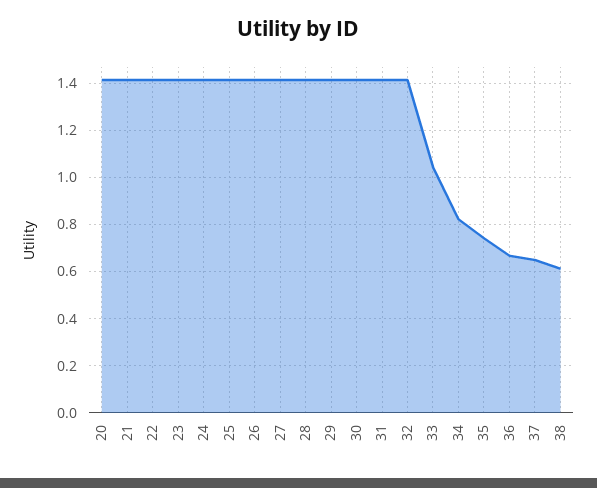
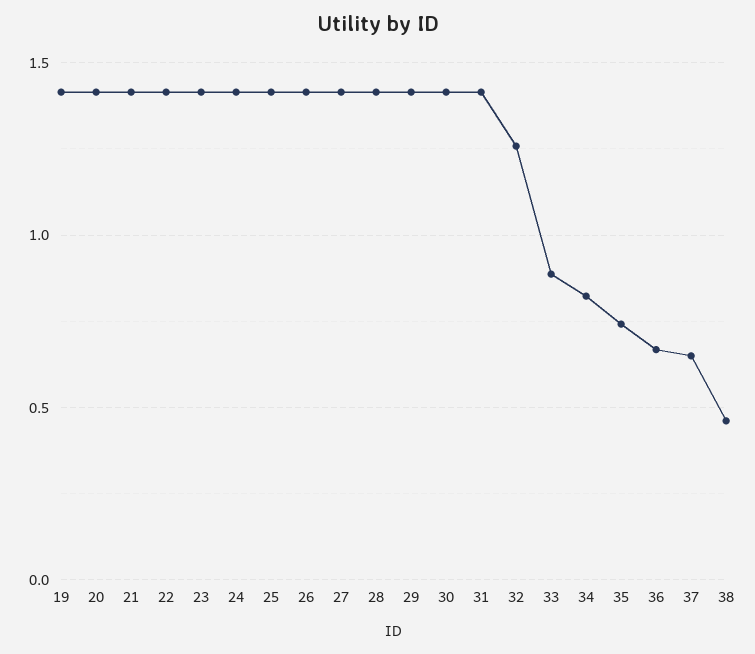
  {
    "20": 1.4,
    "21": 1.4,
    "22": 1.4,
    "23": 1.4,
    "24": 1.4,
    "25": 1.4,
    "26": 1.4,
    "27": 1.4,
    "28": 1.4,
    "29": 1.4,
    "30": 1.4,
    "31": 1.4,
-   "32": 1.4,
+   "32": 1.25,
-   "33": 1.05,
+   "33": 0.9,
    "34": 0.8,
    "35": 0.75,
    "36": 0.65,
    "37": 0.65,
-   "38": 0.6
+   "38": 0.45,
+   "19": 1.4
  }

